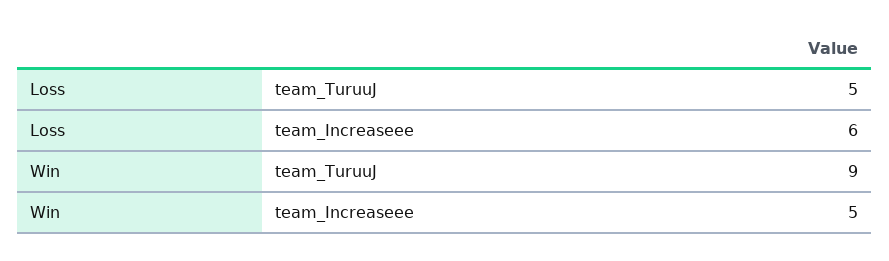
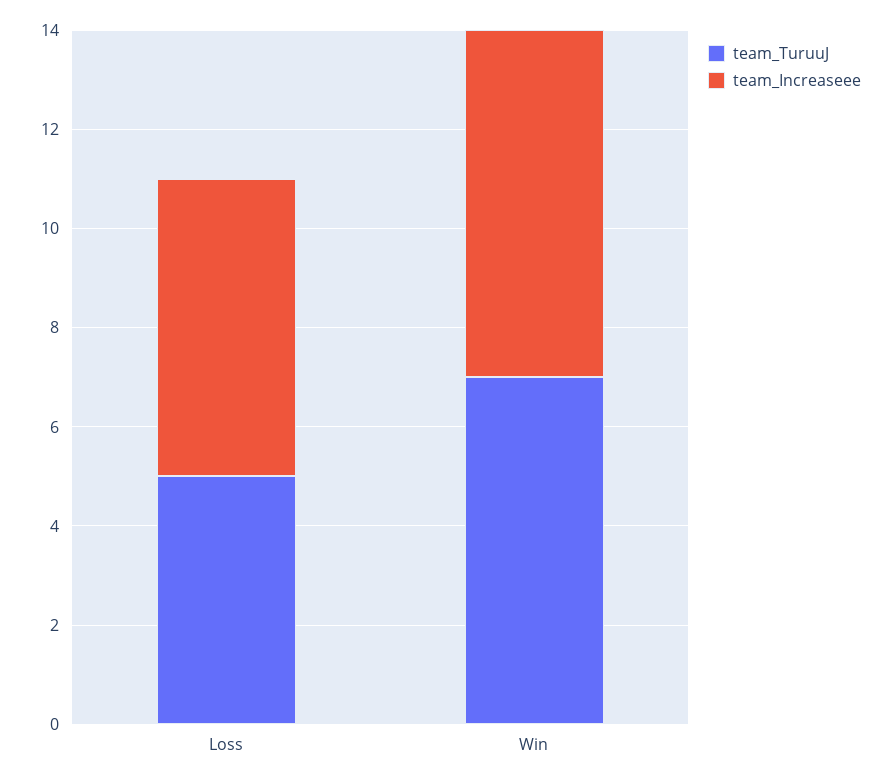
  {
    "team_TuruuJ": {
      "Loss": 5,
-     "Win": 9
+     "Win": 7
    },
    "team_Increaseee": {
      "Loss": 6,
-     "Win": 5
+     "Win": 7
    }
  }

